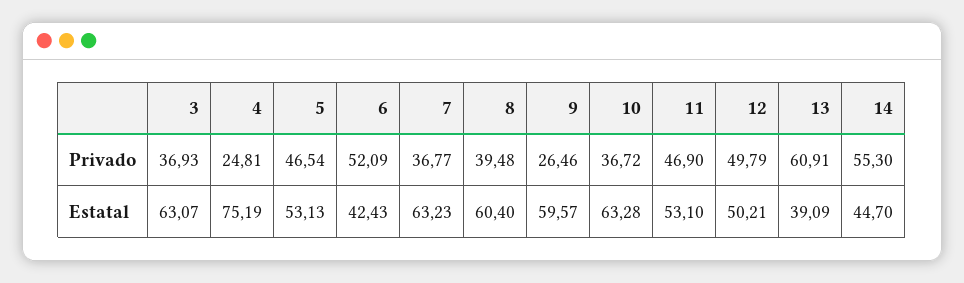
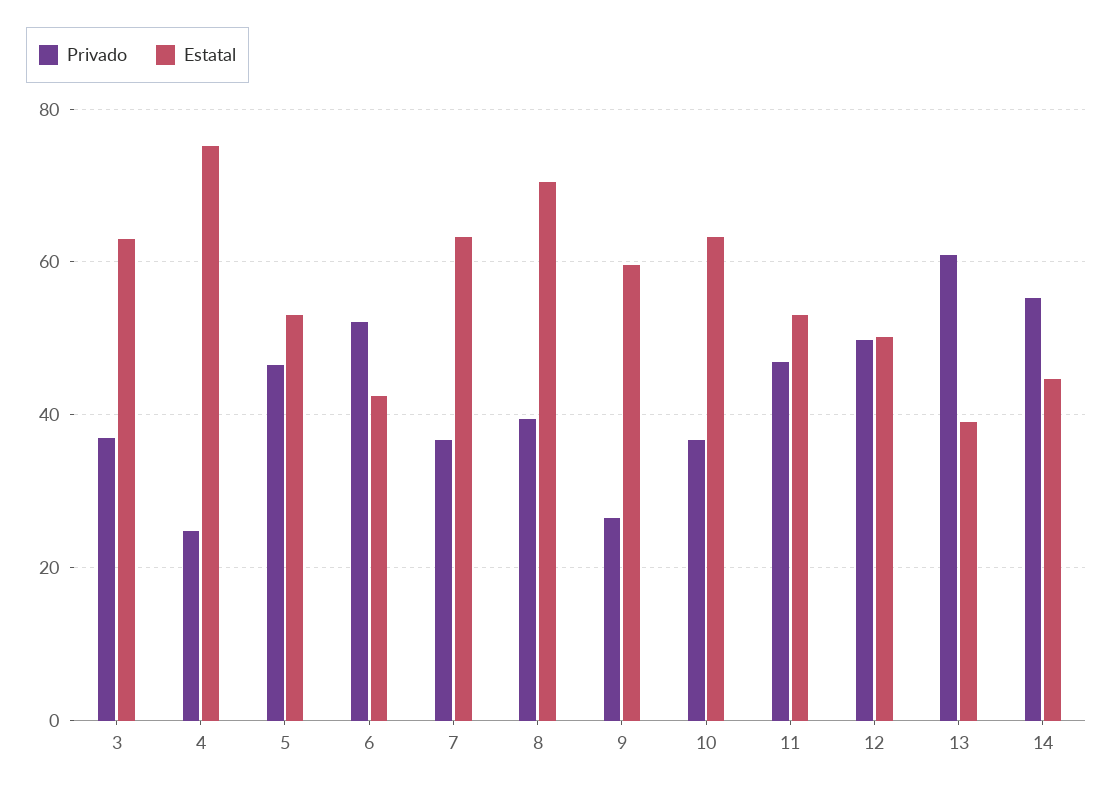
  {
    "Privado": {
      "3": 36.93,
      "4": 24.81,
      "5": 46.54,
      "6": 52.09,
      "7": 36.77,
      "8": 39.48,
      "9": 26.46,
      "10": 36.72,
      "11": 46.9,
      "12": 49.79,
      "13": 60.91,
      "14": 55.3
    },
    "Estatal": {
      "3": 63.07,
      "4": 75.19,
      "5": 53.13,
      "6": 42.43,
      "7": 63.23,
-     "8": 60.4,
+     "8": 70,
      "9": 59.57,
      "10": 63.28,
      "11": 53.1,
      "12": 50.21,
      "13": 39.09,
      "14": 44.7
    }
  }

